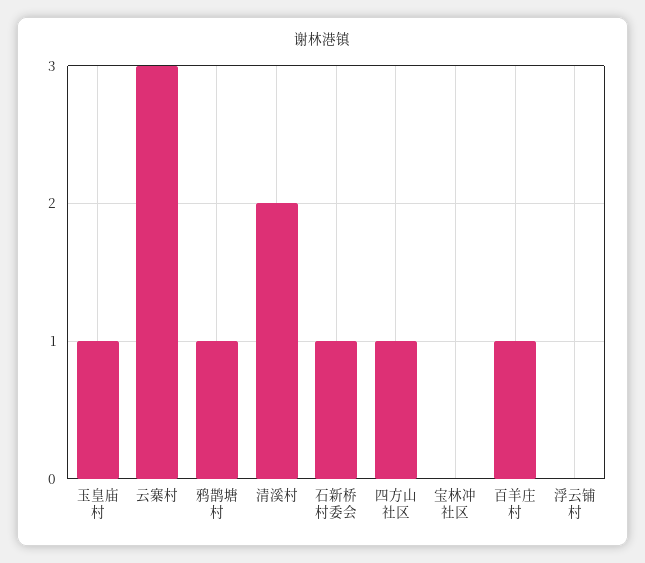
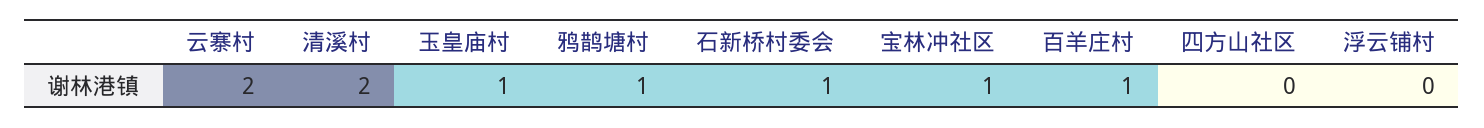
  {
    "玉皇庙村": 1,
-   "云寨村": 3,
+   "云寨村": 2,
    "鸦鹊塘村": 1,
    "清溪村": 2,
    "石新桥村委会": 1,
-   "四方山社区": 1,
+   "四方山社区": 0,
-   "宝林冲社区": 0,
+   "宝林冲社区": 1,
    "百羊庄村": 1,
    "浮云铺村": 0
  }

